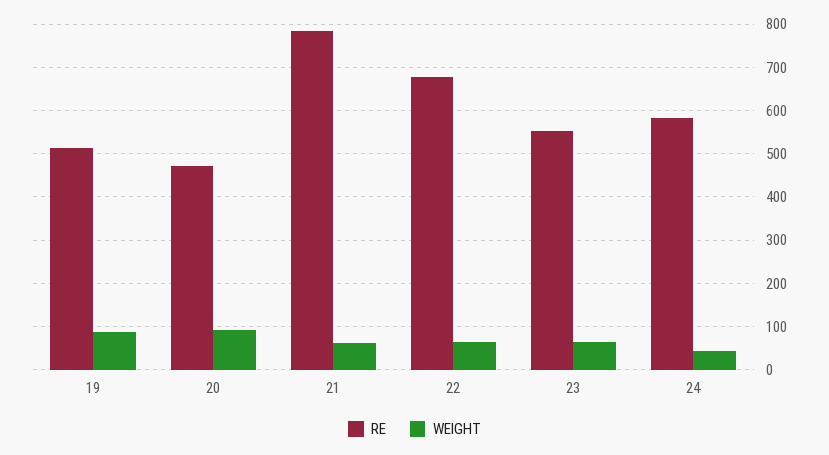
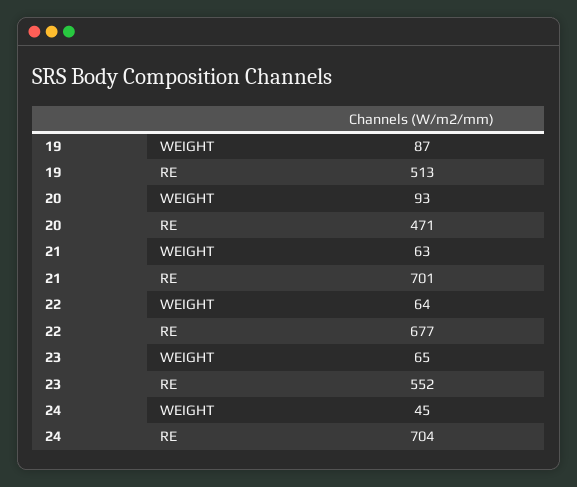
  {
    "RE": {
      "19": 513,
      "20": 471,
-     "21": 780,
+     "21": 701,
      "22": 677,
      "23": 552,
-     "24": 580
+     "24": 704
    },
    "WEIGHT": {
      "19": 87,
      "20": 93,
      "21": 63,
      "22": 64,
      "23": 65,
      "24": 45
    }
  }

